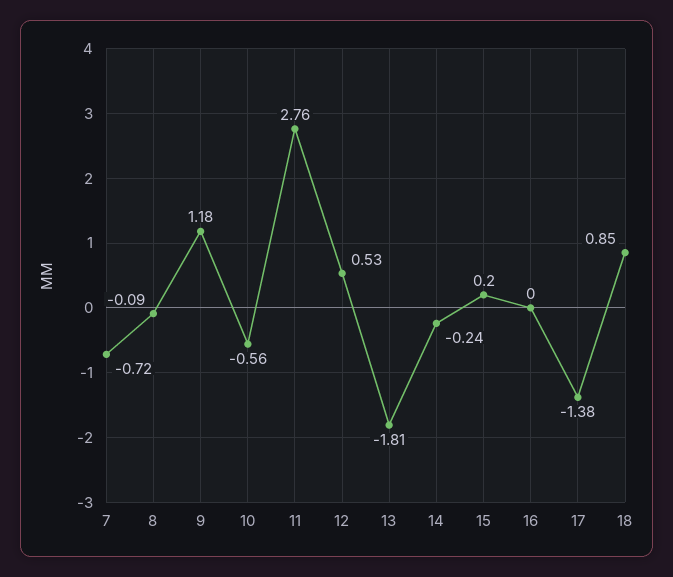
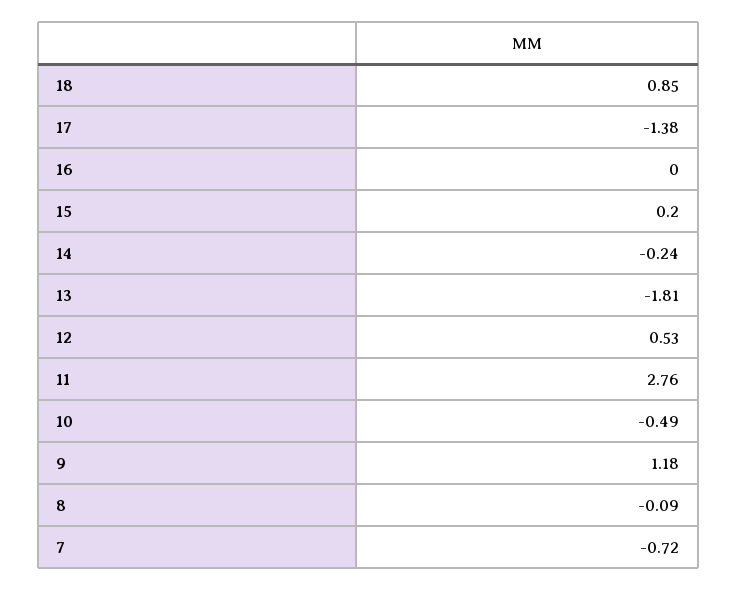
  {
    "7": -0.72,
    "8": -0.09,
    "9": 1.18,
-   "10": -0.56,
+   "10": -0.49,
    "11": 2.76,
    "12": 0.53,
    "13": -1.81,
    "14": -0.24,
    "15": 0.2,
    "16": 0,
    "17": -1.38,
    "18": 0.85
  }

